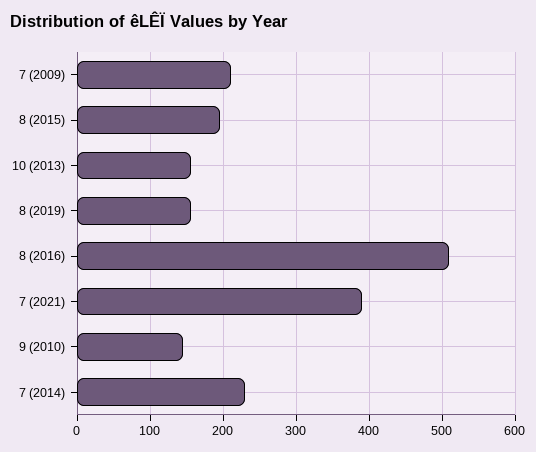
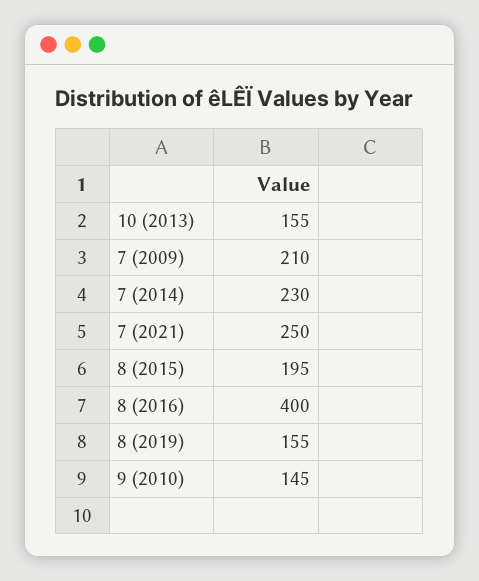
  {
    "7 (2009)": 210,
    "8 (2015)": 195,
    "10 (2013)": 155,
    "8 (2019)": 155,
-   "8 (2016)": 510,
+   "8 (2016)": 400,
-   "7 (2021)": 390,
+   "7 (2021)": 250,
    "9 (2010)": 145,
    "7 (2014)": 230
  }

